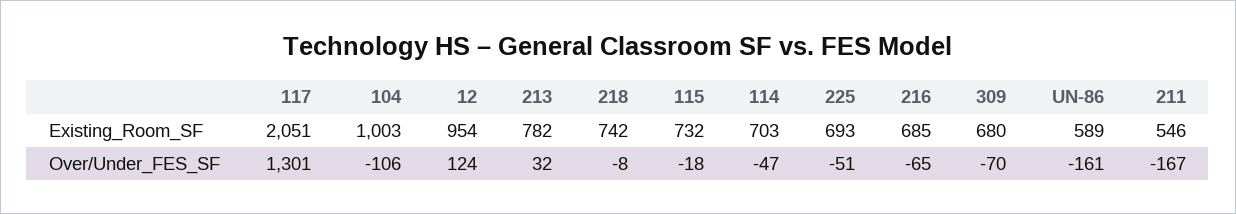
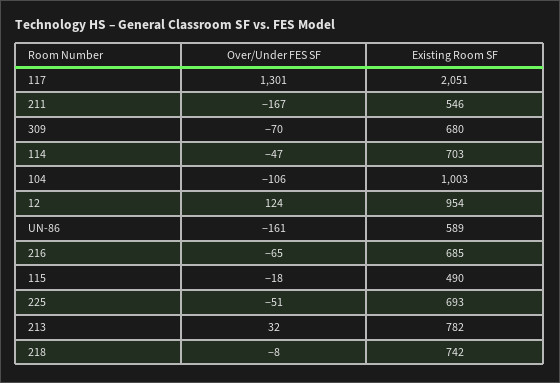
  {
    "117": {
      "Existing_Room_SF": 2051,
      "Over/Under_FES_SF": 1301
    },
    "104": {
      "Existing_Room_SF": 1003,
      "Over/Under_FES_SF": -106
    },
    "12": {
      "Existing_Room_SF": 954,
      "Over/Under_FES_SF": 124
    },
    "213": {
      "Existing_Room_SF": 782,
      "Over/Under_FES_SF": 32
    },
    "218": {
      "Existing_Room_SF": 742,
      "Over/Under_FES_SF": -8
    },
    "115": {
-     "Existing_Room_SF": 732,
+     "Existing_Room_SF": 490,
      "Over/Under_FES_SF": -18
    },
    "114": {
      "Existing_Room_SF": 703,
      "Over/Under_FES_SF": -47
    },
    "225": {
      "Existing_Room_SF": 693,
      "Over/Under_FES_SF": -51
    },
    "216": {
      "Existing_Room_SF": 685,
      "Over/Under_FES_SF": -65
    },
    "309": {
      "Existing_Room_SF": 680,
      "Over/Under_FES_SF": -70
    },
    "UN-86": {
      "Existing_Room_SF": 589,
      "Over/Under_FES_SF": -161
    },
    "211": {
      "Existing_Room_SF": 546,
      "Over/Under_FES_SF": -167
    }
  }

